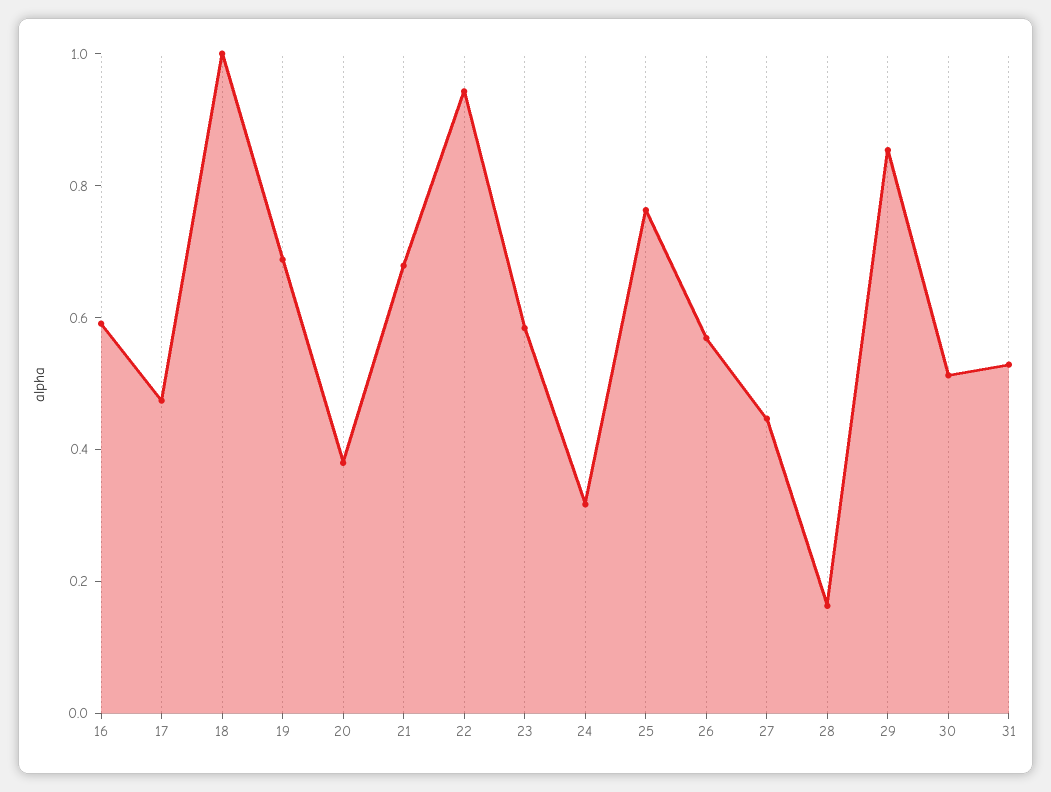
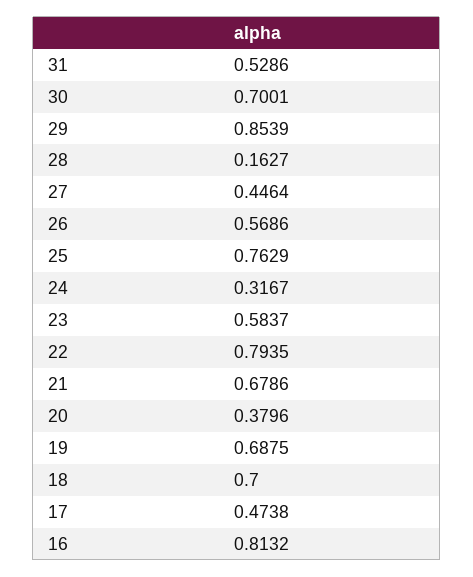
  {
-   "16": 0.6,
+   "16": 0.8132,
    "17": 0.4738,
-   "18": 1,
+   "18": 0.7,
    "19": 0.6875,
    "20": 0.3796,
    "21": 0.6786,
-   "22": 0.95,
+   "22": 0.7935,
    "23": 0.5837,
    "24": 0.3167,
    "25": 0.7629,
    "26": 0.5686,
    "27": 0.4464,
    "28": 0.1627,
    "29": 0.8539,
-   "30": 0.5,
+   "30": 0.7001,
    "31": 0.5286
  }

